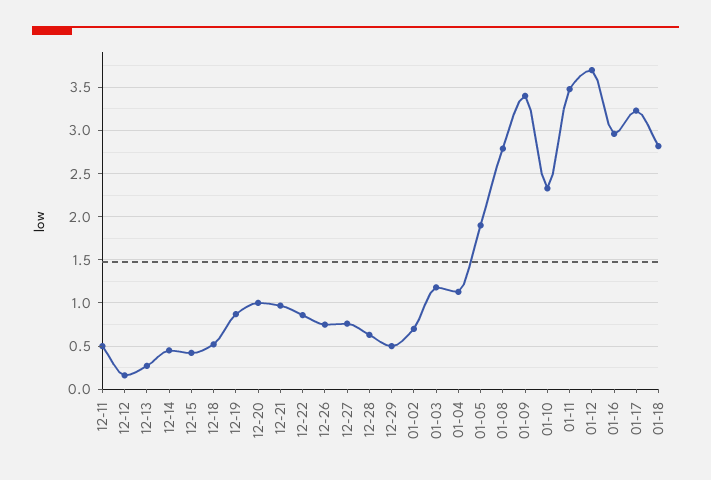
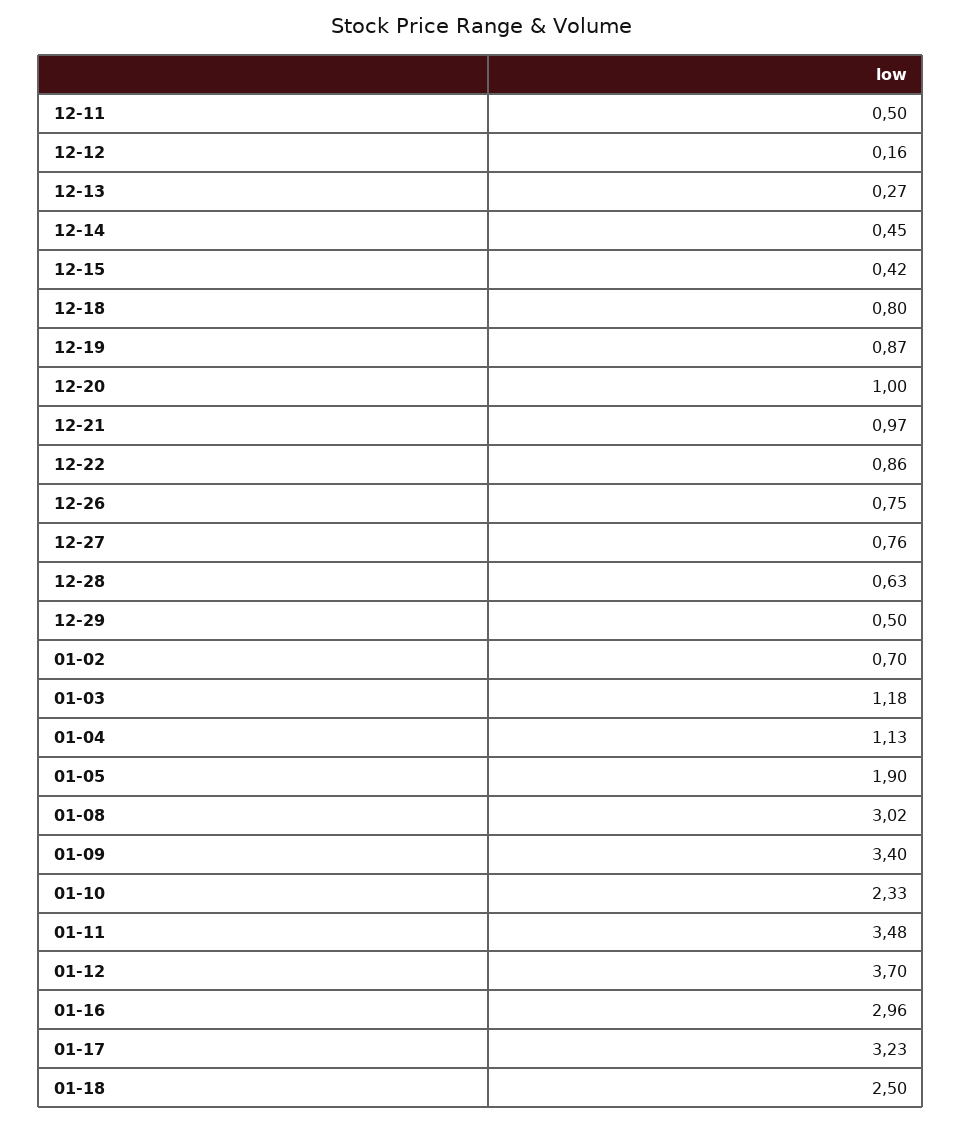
  {
    "12-11": 0.5,
    "12-12": 0.16,
    "12-13": 0.27,
    "12-14": 0.45,
    "12-15": 0.42,
-   "12-18": 0.5,
+   "12-18": 0.8,
    "12-19": 0.87,
    "12-20": 1,
    "12-21": 0.97,
    "12-22": 0.86,
    "12-26": 0.75,
    "12-27": 0.76,
    "12-28": 0.63,
    "12-29": 0.5,
    "01-02": 0.7,
    "01-03": 1.18,
    "01-04": 1.13,
    "01-05": 1.9,
-   "01-08": 2.8,
+   "01-08": 3.02,
    "01-09": 3.4,
    "01-10": 2.33,
    "01-11": 3.48,
    "01-12": 3.7,
    "01-16": 2.96,
    "01-17": 3.23,
-   "01-18": 2.8
+   "01-18": 2.5
  }

